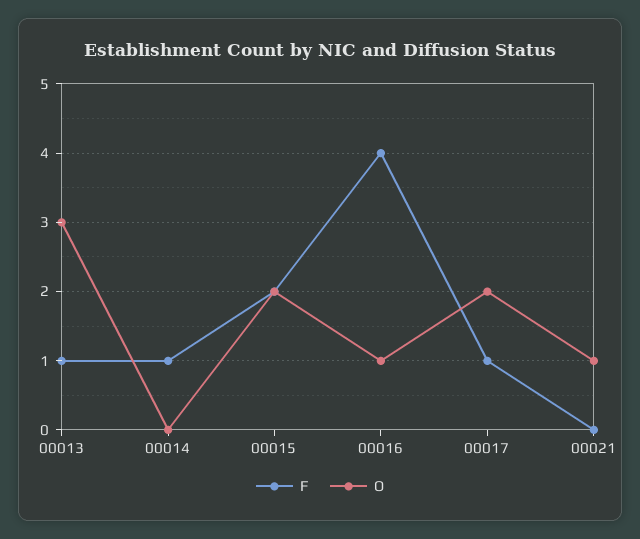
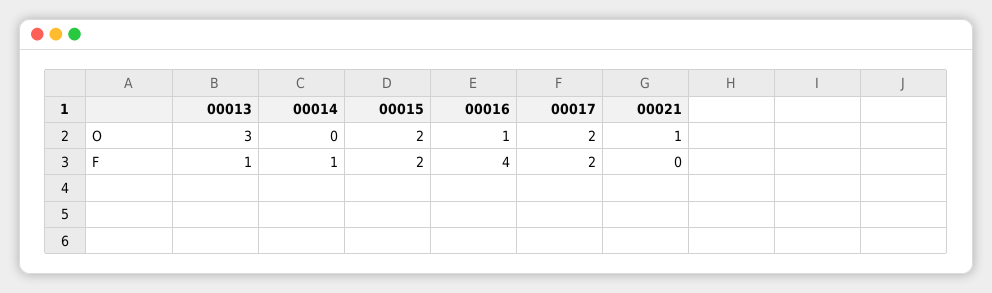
  {
    "F": {
      "00013": 1,
      "00014": 1,
      "00015": 2,
      "00016": 4,
-     "00017": 1,
+     "00017": 2,
      "00021": 0
    },
    "O": {
      "00013": 3,
      "00014": 0,
      "00015": 2,
      "00016": 1,
      "00017": 2,
      "00021": 1
    }
  }

